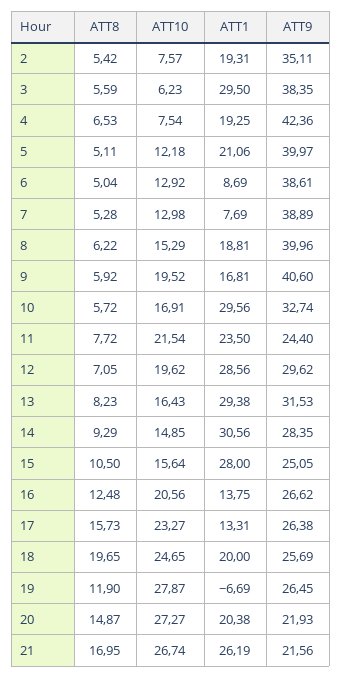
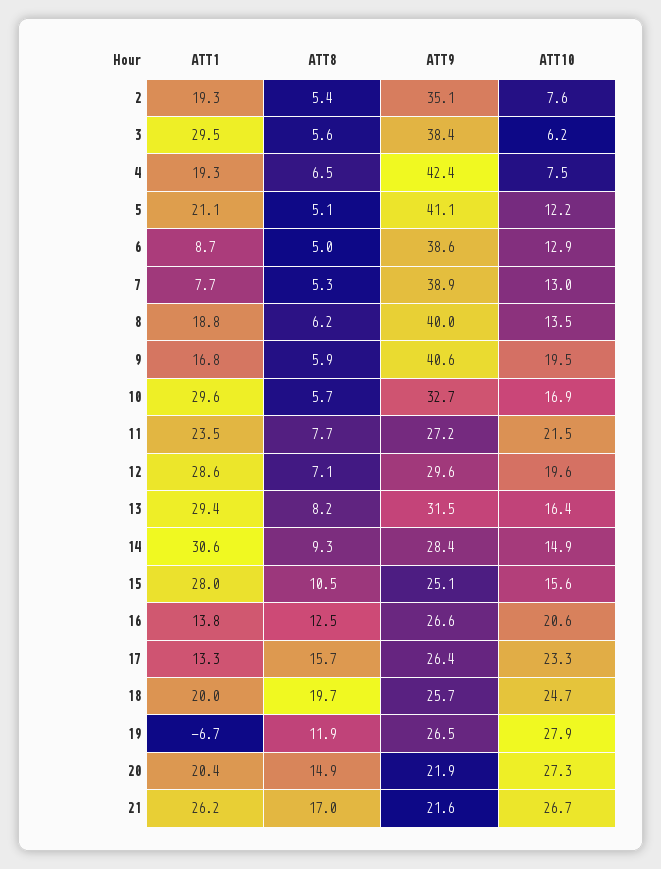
  {
    "ATT8": {
      "2": 5.42,
      "3": 5.59,
      "4": 6.53,
      "5": 5.11,
      "6": 5.04,
      "7": 5.28,
      "8": 6.22,
      "9": 5.92,
      "10": 5.72,
      "11": 7.72,
      "12": 7.05,
      "13": 8.23,
      "14": 9.29,
      "15": 10.5,
      "16": 12.48,
      "17": 15.73,
      "18": 19.65,
      "19": 11.9,
      "20": 14.87,
      "21": 16.95
    },
    "ATT10": {
      "2": 7.57,
      "3": 6.23,
      "4": 7.54,
      "5": 12.18,
      "6": 12.92,
      "7": 12.98,
-     "8": 15.29,
+     "8": 13.5,
      "9": 19.52,
      "10": 16.91,
      "11": 21.54,
      "12": 19.62,
      "13": 16.43,
      "14": 14.85,
      "15": 15.64,
      "16": 20.56,
      "17": 23.27,
      "18": 24.65,
      "19": 27.87,
      "20": 27.27,
      "21": 26.74
    },
    "ATT1": {
      "2": 19.31,
      "3": 29.5,
      "4": 19.25,
      "5": 21.06,
      "6": 8.69,
      "7": 7.69,
      "8": 18.81,
      "9": 16.81,
      "10": 29.56,
      "11": 23.5,
      "12": 28.56,
      "13": 29.38,
      "14": 30.56,
      "15": 28,
      "16": 13.75,
      "17": 13.31,
      "18": 20,
      "19": -6.69,
      "20": 20.38,
      "21": 26.19
    },
    "ATT9": {
      "2": 35.11,
      "3": 38.35,
      "4": 42.36,
-     "5": 39.97,
+     "5": 41.1,
      "6": 38.61,
      "7": 38.89,
      "8": 39.96,
      "9": 40.6,
      "10": 32.74,
-     "11": 24.4,
+     "11": 27.2,
      "12": 29.62,
      "13": 31.53,
      "14": 28.35,
      "15": 25.05,
      "16": 26.62,
      "17": 26.38,
      "18": 25.69,
      "19": 26.45,
      "20": 21.93,
      "21": 21.56
    }
  }

